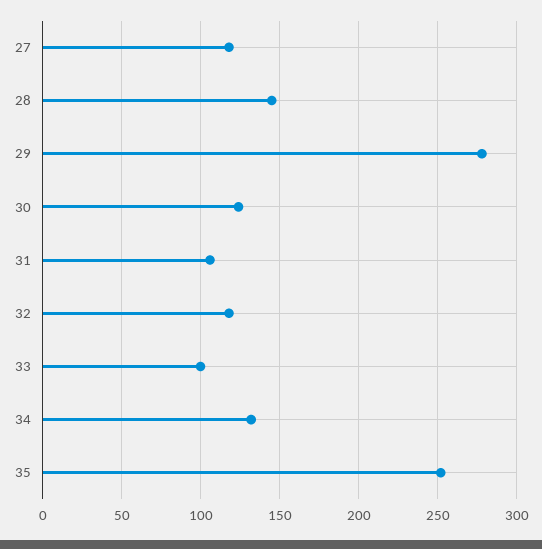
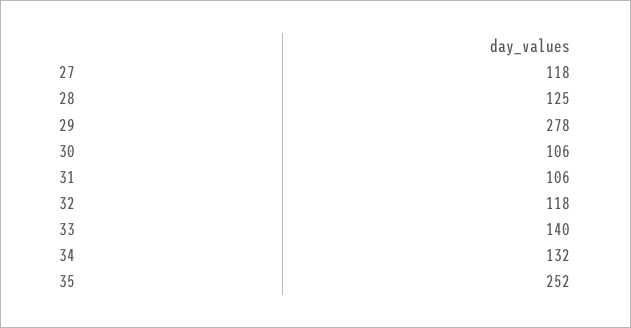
  {
    "27": 118,
-   "28": 145,
+   "28": 125,
    "29": 278,
-   "30": 125,
+   "30": 106,
    "31": 106,
    "32": 118,
-   "33": 100,
+   "33": 140,
    "34": 132,
    "35": 252
  }

